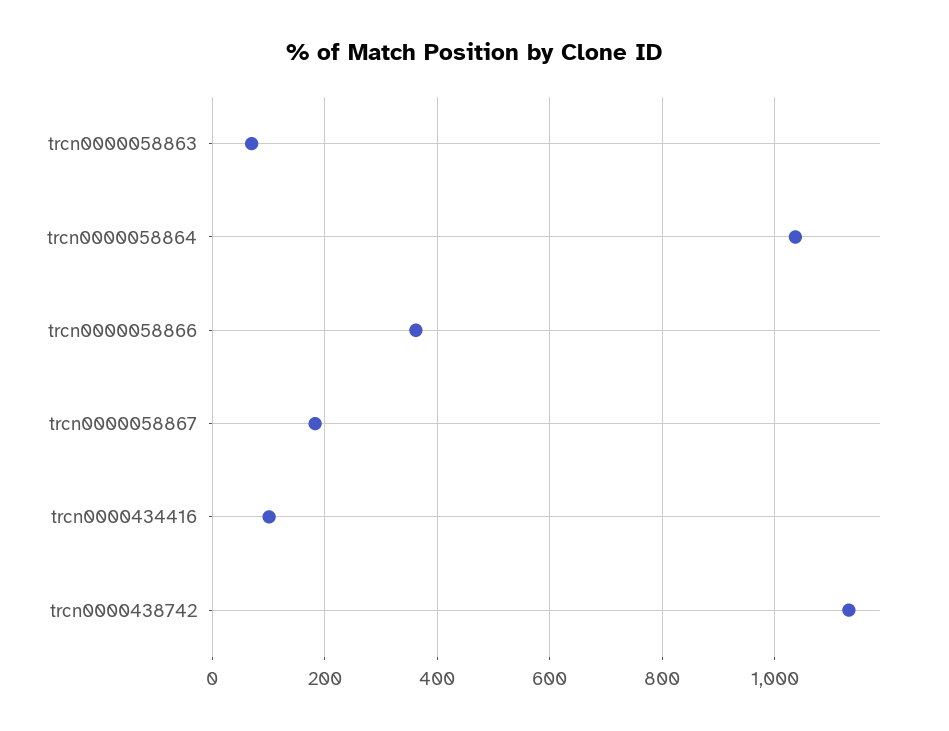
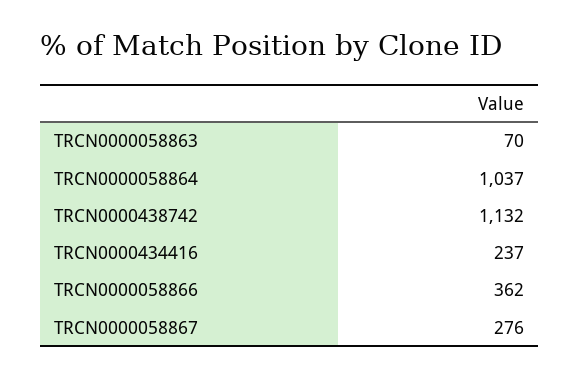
  {
    "trcn0000058863": 70,
    "trcn0000058864": 1037,
    "trcn0000058866": 362,
-   "trcn0000058867": 180,
+   "trcn0000058867": 276,
-   "trcn0000434416": 100,
+   "trcn0000434416": 237,
    "trcn0000438742": 1132
  }

